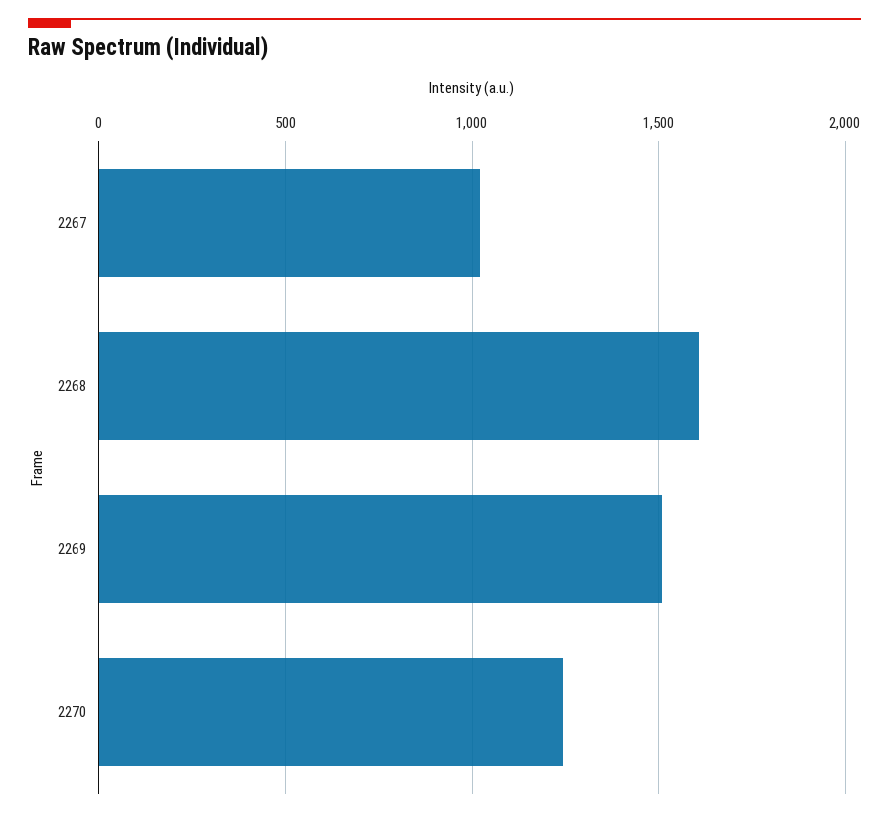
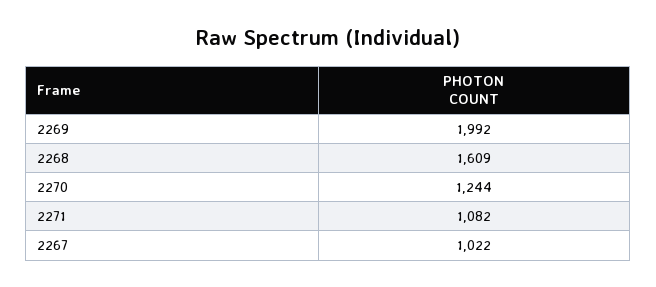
  {
    "2267": 1022,
    "2268": 1609,
-   "2269": 1500,
+   "2269": 1992,
-   "2270": 1244
+   "2270": 1244,
+   "2271": 1082
  }

